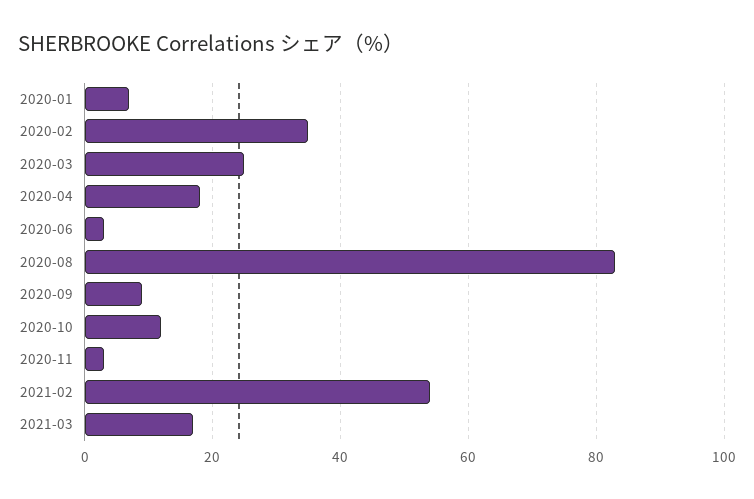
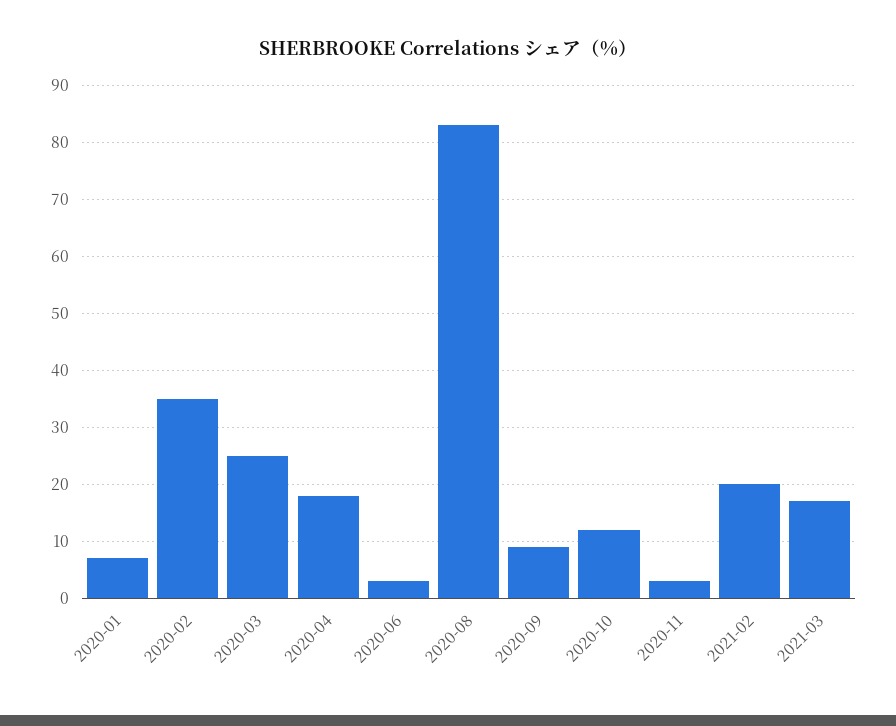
  {
    "2020-01": 5,
    "2020-02": 35,
    "2020-03": 25,
    "2020-04": 20,
    "2020-06": 5,
    "2020-08": 85,
    "2020-09": 10,
    "2020-10": 10,
    "2020-11": 5,
-   "2021-02": 55,
+   "2021-02": 20,
    "2021-03": 15
  }

